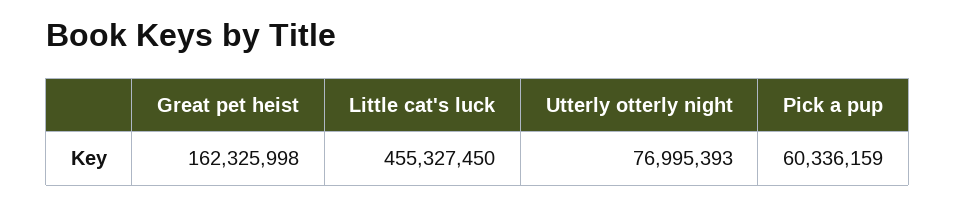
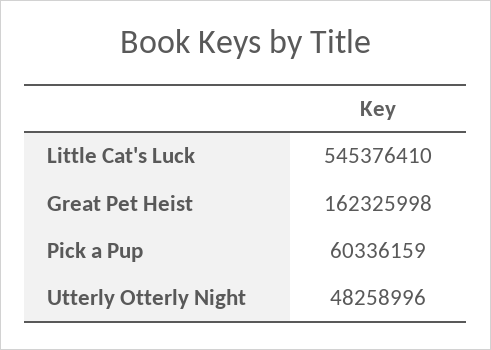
  {
    "Great pet heist": 162325998,
-   "Little cat's luck": 455327450,
+   "Little cat's luck": 545376410,
-   "Utterly otterly night": 76995393,
+   "Utterly otterly night": 48258996,
    "Pick a pup": 60336159
  }

